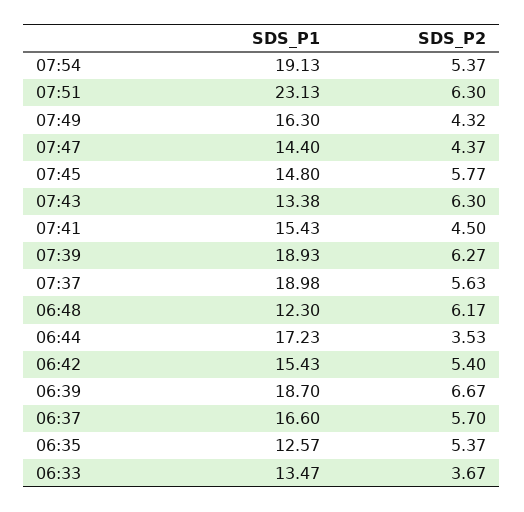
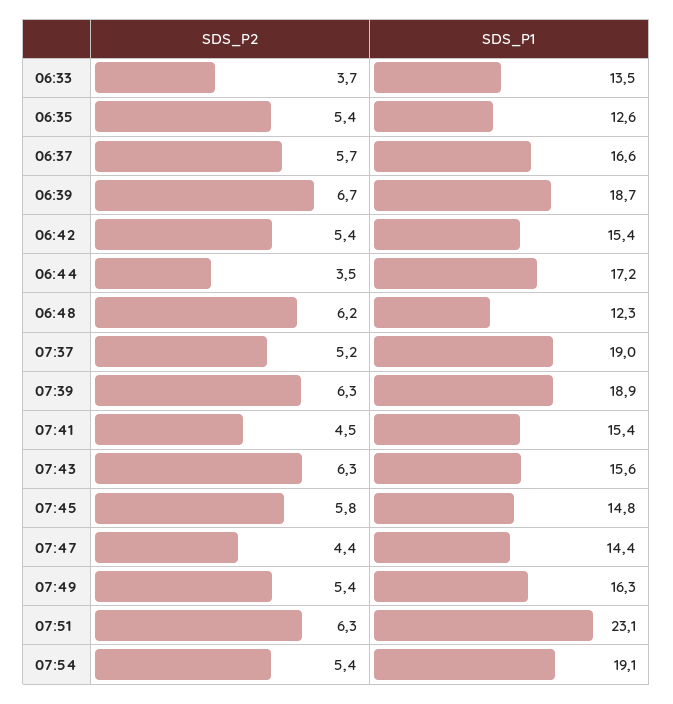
  {
    "SDS_P1": {
      "07:54": 19.13,
      "07:51": 23.13,
      "07:49": 16.3,
      "07:47": 14.4,
      "07:45": 14.8,
-     "07:43": 13.38,
+     "07:43": 15.6,
      "07:41": 15.43,
      "07:39": 18.93,
      "07:37": 18.98,
      "06:48": 12.3,
      "06:44": 17.23,
      "06:42": 15.43,
      "06:39": 18.7,
      "06:37": 16.6,
      "06:35": 12.57,
      "06:33": 13.47
    },
    "SDS_P2": {
      "07:54": 5.37,
      "07:51": 6.3,
-     "07:49": 4.32,
+     "07:49": 5.4,
      "07:47": 4.37,
      "07:45": 5.77,
      "07:43": 6.3,
      "07:41": 4.5,
      "07:39": 6.27,
-     "07:37": 5.63,
+     "07:37": 5.2,
      "06:48": 6.17,
      "06:44": 3.53,
      "06:42": 5.4,
      "06:39": 6.67,
      "06:37": 5.7,
      "06:35": 5.37,
      "06:33": 3.67
    }
  }

